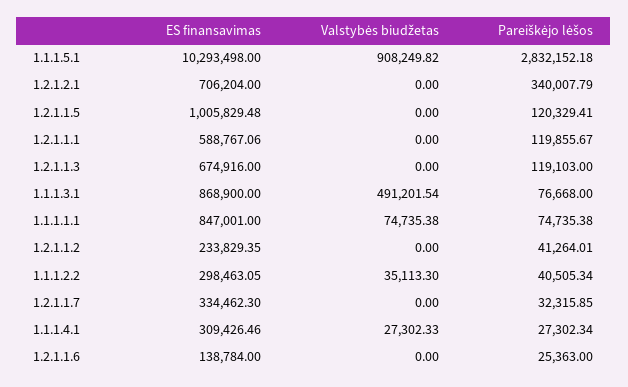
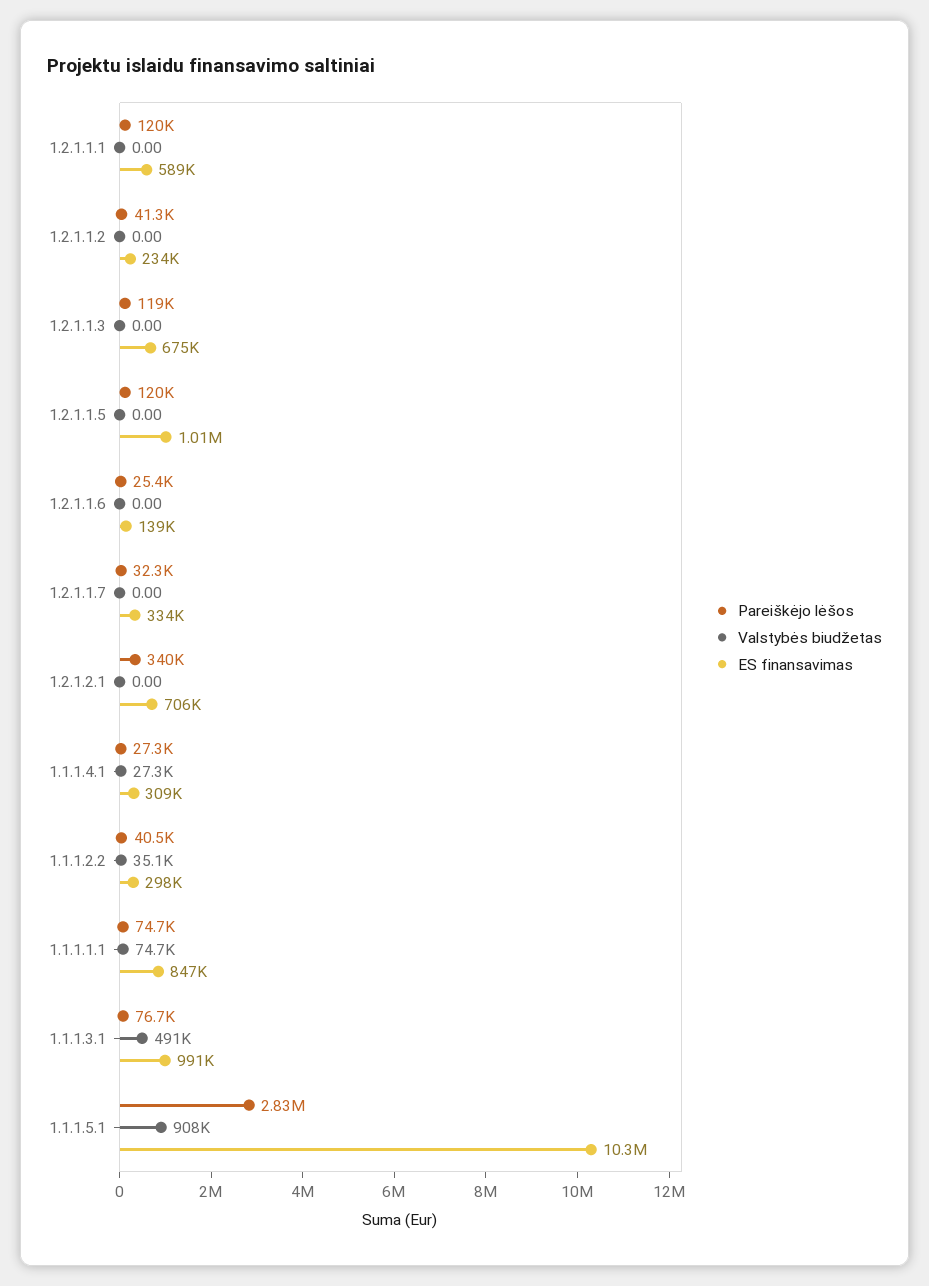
  {
    "ES finansavimas": {
      "1.1.1.5.1": 10293498,
      "1.2.1.2.1": 706204,
      "1.2.1.1.5": 1005829.48,
      "1.2.1.1.1": 588767.06,
      "1.2.1.1.3": 674916,
-     "1.1.1.3.1": 868900,
+     "1.1.1.3.1": 991000,
      "1.1.1.1.1": 847001,
      "1.2.1.1.2": 233829.35,
      "1.1.1.2.2": 298463.05,
      "1.2.1.1.7": 334462.3,
      "1.1.1.4.1": 309426.46,
      "1.2.1.1.6": 138784
    },
    "Valstybės biudžetas": {
      "1.1.1.5.1": 908249.82,
      "1.2.1.2.1": 0,
      "1.2.1.1.5": 0,
      "1.2.1.1.1": 0,
      "1.2.1.1.3": 0,
      "1.1.1.3.1": 491201.54,
      "1.1.1.1.1": 74735.38,
      "1.2.1.1.2": 0,
      "1.1.1.2.2": 35113.3,
      "1.2.1.1.7": 0,
      "1.1.1.4.1": 27302.33,
      "1.2.1.1.6": 0
    },
    "Pareiškėjo lėšos": {
      "1.1.1.5.1": 2832152.18,
      "1.2.1.2.1": 340007.79,
      "1.2.1.1.5": 120329.41,
      "1.2.1.1.1": 119855.67,
      "1.2.1.1.3": 119103,
      "1.1.1.3.1": 76668,
      "1.1.1.1.1": 74735.38,
      "1.2.1.1.2": 41264.01,
      "1.1.1.2.2": 40505.34,
      "1.2.1.1.7": 32315.85,
      "1.1.1.4.1": 27302.34,
      "1.2.1.1.6": 25363
    }
  }

